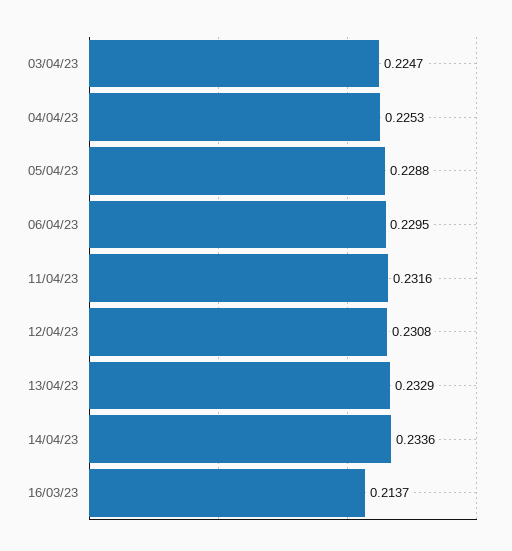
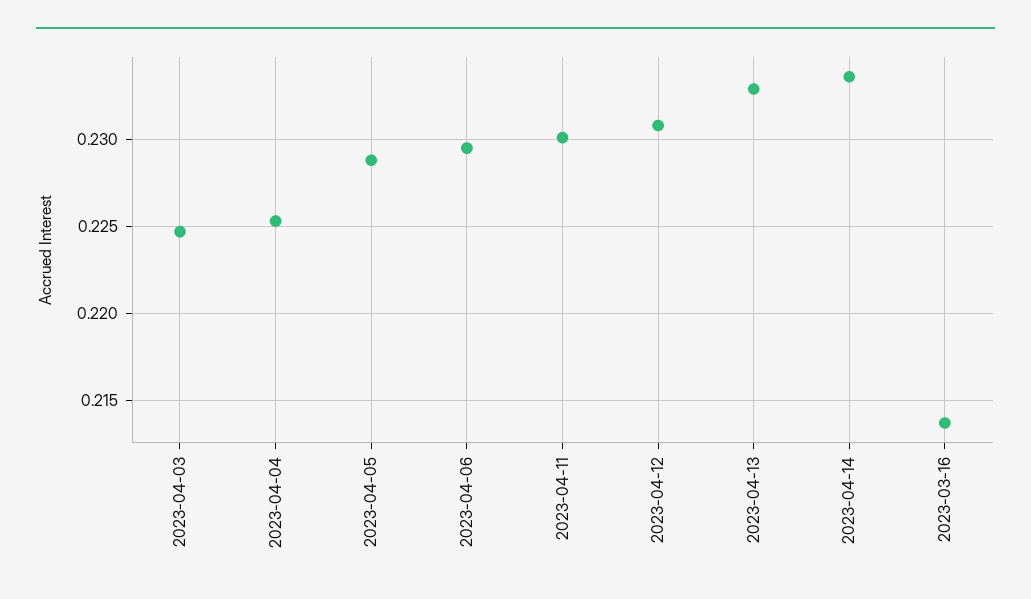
  {
    "03/04/23": 0.2247,
    "04/04/23": 0.2253,
    "05/04/23": 0.2288,
    "06/04/23": 0.2295,
-   "11/04/23": 0.2316,
+   "11/04/23": 0.23,
    "12/04/23": 0.2308,
    "13/04/23": 0.2329,
    "14/04/23": 0.2336,
    "16/03/23": 0.2137
  }

